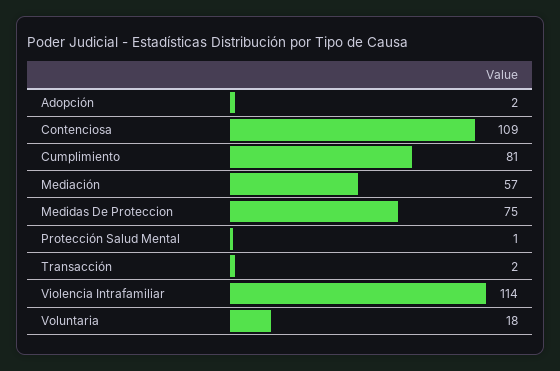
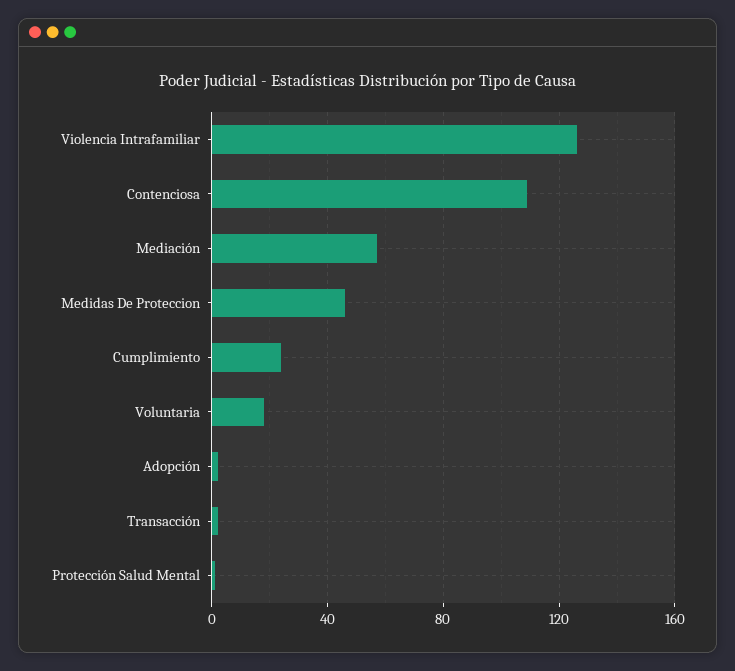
  {
    "Adopción": 2,
    "Contenciosa": 109,
-   "Cumplimiento": 81,
+   "Cumplimiento": 25,
    "Mediación": 57,
-   "Medidas De Proteccion": 75,
+   "Medidas De Proteccion": 45,
    "Protección Salud Mental": 1,
    "Transacción": 2,
-   "Violencia Intrafamiliar": 114,
+   "Violencia Intrafamiliar": 125,
    "Voluntaria": 18
  }

